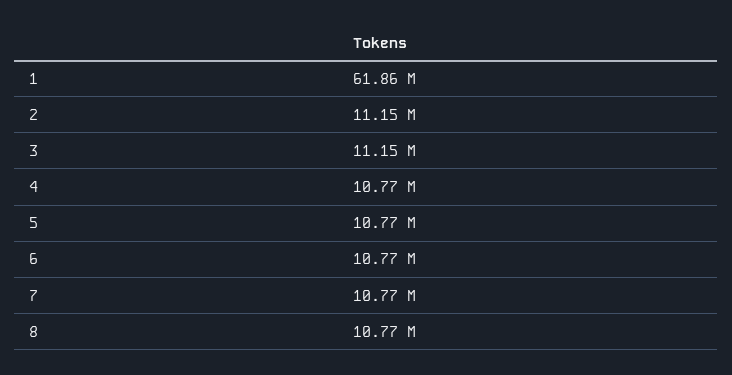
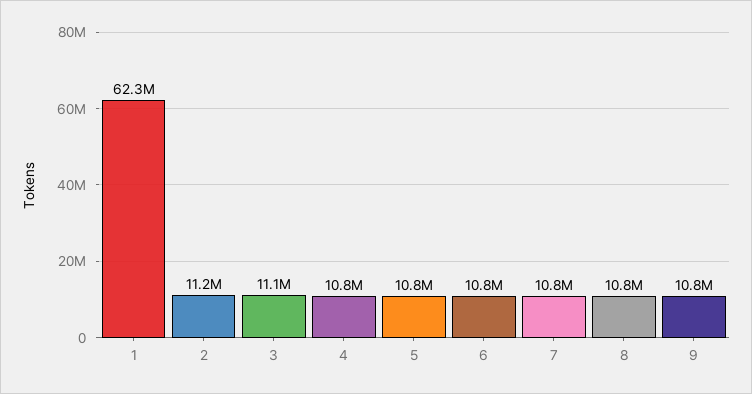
  {
-   "1": 61860000,
+   "1": 62300000,
    "2": 11150000,
    "3": 11150000,
    "4": 10770000,
    "5": 10770000,
    "6": 10770000,
    "7": 10770000,
-   "8": 10770000
+   "8": 10770000,
+   "9": 10800000
  }

